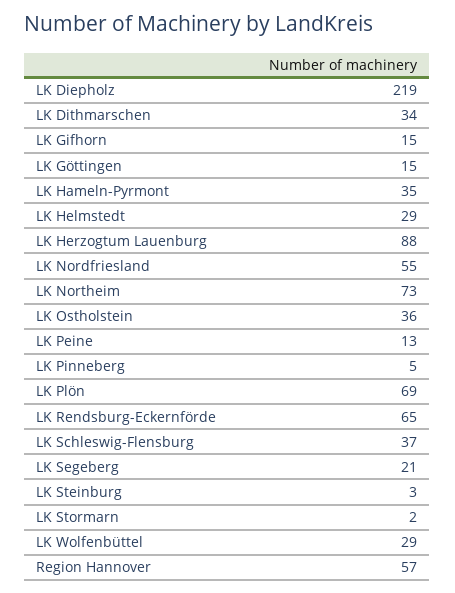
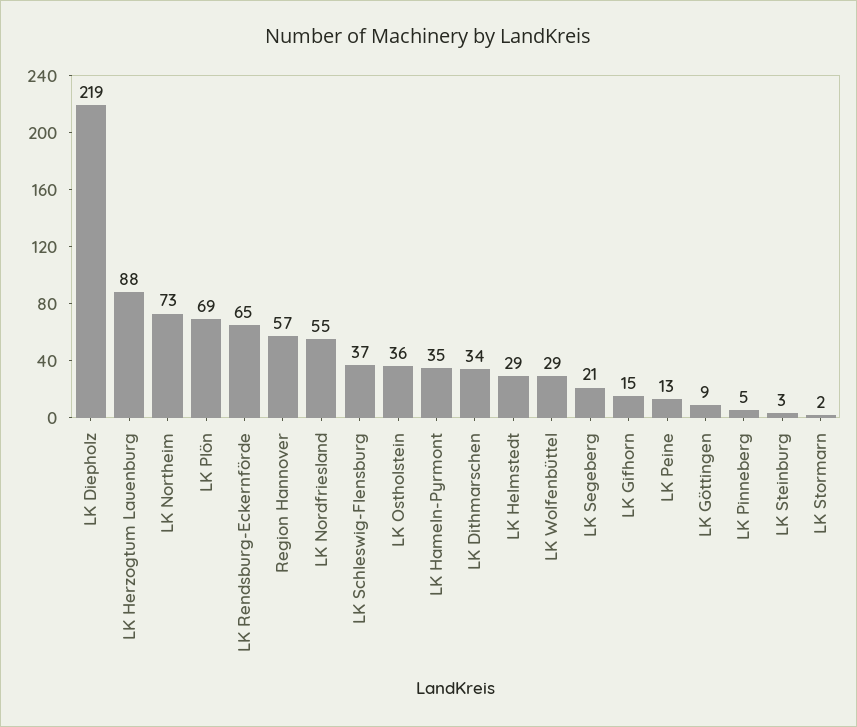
  {
    "LK Diepholz": 219,
    "LK Dithmarschen": 34,
    "LK Gifhorn": 15,
-   "LK Göttingen": 15,
+   "LK Göttingen": 9,
    "LK Hameln-Pyrmont": 35,
    "LK Helmstedt": 29,
    "LK Herzogtum Lauenburg": 88,
    "LK Nordfriesland": 55,
    "LK Northeim": 73,
    "LK Ostholstein": 36,
    "LK Peine": 13,
    "LK Pinneberg": 5,
    "LK Plön": 69,
    "LK Rendsburg-Eckernförde": 65,
    "LK Schleswig-Flensburg": 37,
    "LK Segeberg": 21,
    "LK Steinburg": 3,
    "LK Stormarn": 2,
    "LK Wolfenbüttel": 29,
    "Region Hannover": 57
  }

